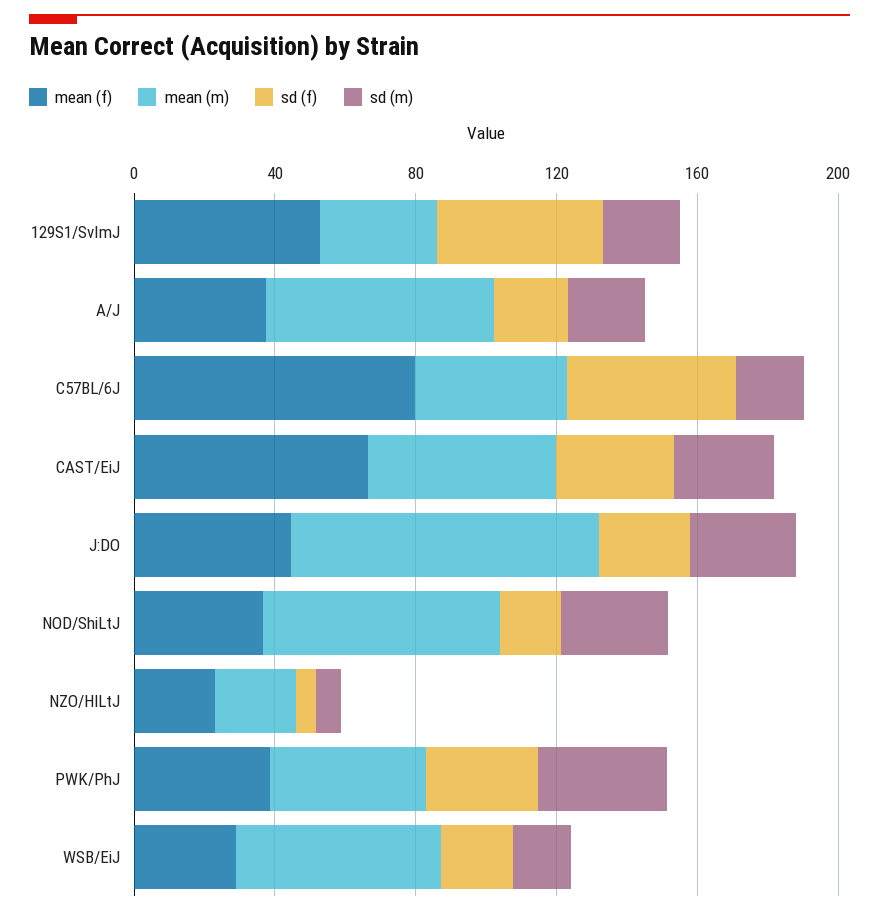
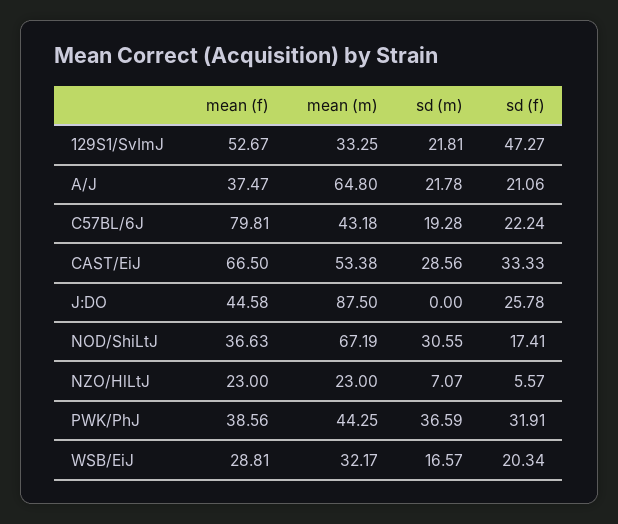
  {
    "mean (f)": {
      "129S1/SvImJ": 52.67,
      "A/J": 37.47,
      "C57BL/6J": 79.81,
      "CAST/EiJ": 66.5,
      "J:DO": 44.58,
      "NOD/ShiLtJ": 36.63,
      "NZO/HlLtJ": 23,
      "PWK/PhJ": 38.56,
      "WSB/EiJ": 28.81
    },
    "mean (m)": {
      "129S1/SvImJ": 33.25,
      "A/J": 64.8,
      "C57BL/6J": 43.18,
      "CAST/EiJ": 53.38,
      "J:DO": 87.5,
      "NOD/ShiLtJ": 67.19,
      "NZO/HlLtJ": 23,
      "PWK/PhJ": 44.25,
-     "WSB/EiJ": 60
+     "WSB/EiJ": 32.17
    },
    "sd (f)": {
      "129S1/SvImJ": 47.27,
      "A/J": 21.06,
-     "C57BL/6J": 50,
+     "C57BL/6J": 22.24,
      "CAST/EiJ": 33.33,
      "J:DO": 25.78,
      "NOD/ShiLtJ": 17.41,
      "NZO/HlLtJ": 5.57,
      "PWK/PhJ": 31.91,
      "WSB/EiJ": 20.34
    },
    "sd (m)": {
      "129S1/SvImJ": 21.81,
      "A/J": 21.78,
      "C57BL/6J": 19.28,
      "CAST/EiJ": 28.56,
-     "J:DO": 30,
+     "J:DO": 0,
      "NOD/ShiLtJ": 30.55,
      "NZO/HlLtJ": 7.07,
      "PWK/PhJ": 36.59,
      "WSB/EiJ": 16.57
    }
  }

